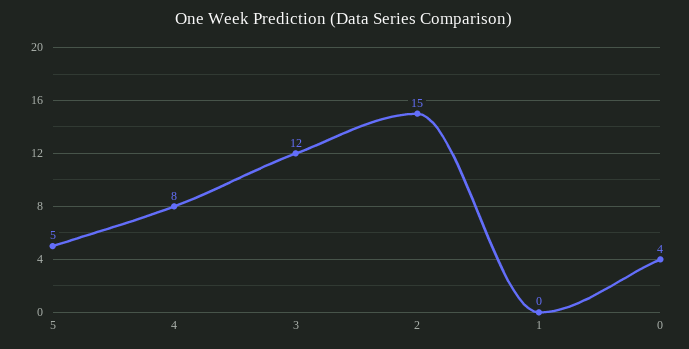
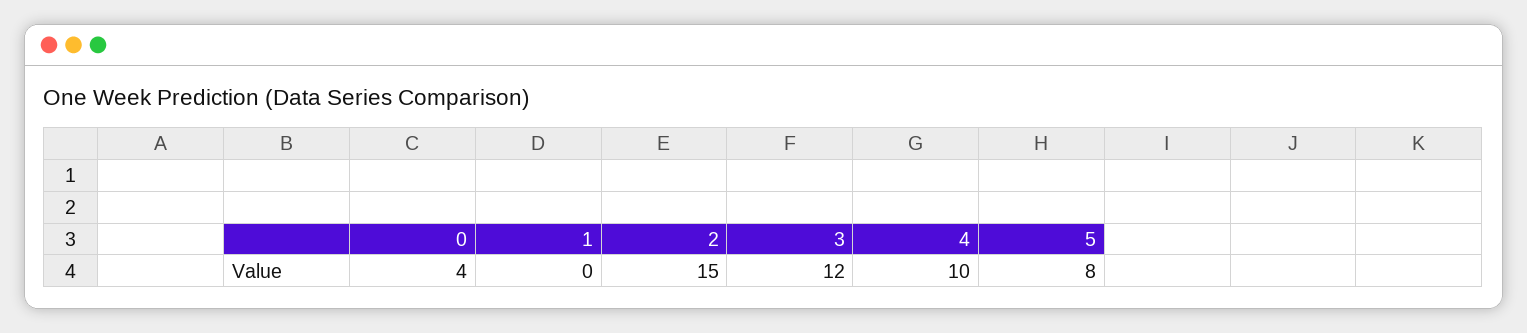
  {
-   "5": 5,
+   "5": 8,
-   "4": 8,
+   "4": 10,
    "3": 12,
    "2": 15,
    "1": 0,
    "0": 4
  }

